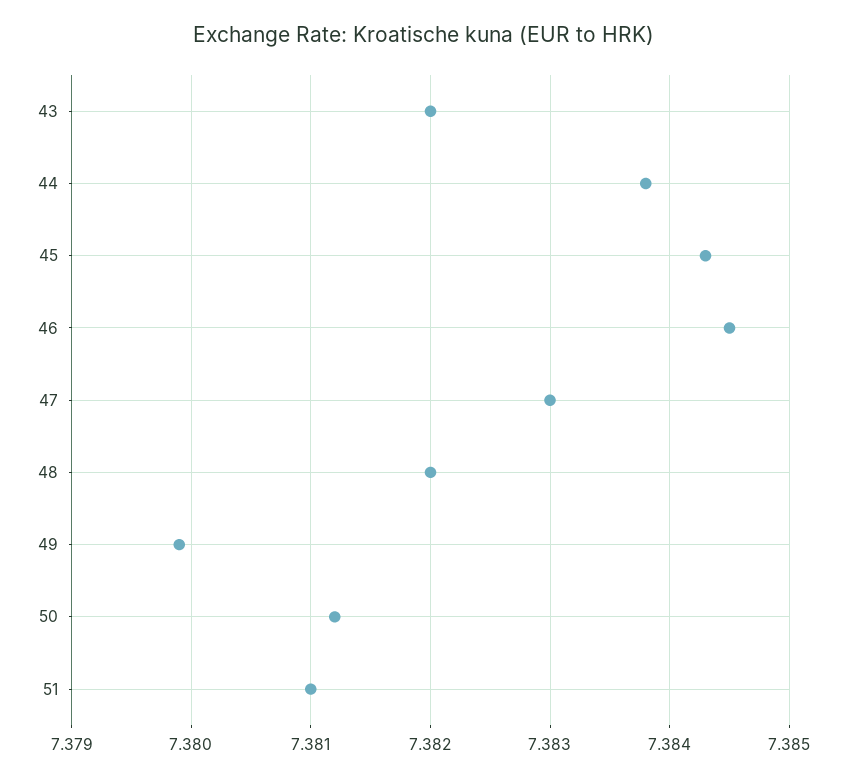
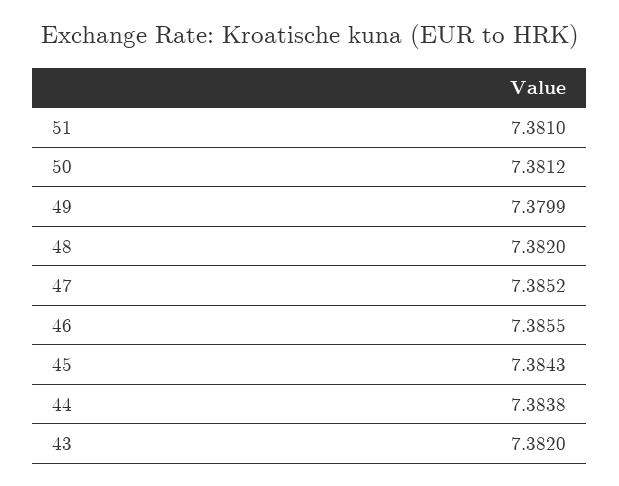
  {
    "43": 7.382,
    "44": 7.3838,
    "45": 7.3843,
-   "46": 7.3845,
+   "46": 7.3855,
-   "47": 7.383,
+   "47": 7.3852,
    "48": 7.382,
    "49": 7.3799,
    "50": 7.3812,
    "51": 7.381
  }

